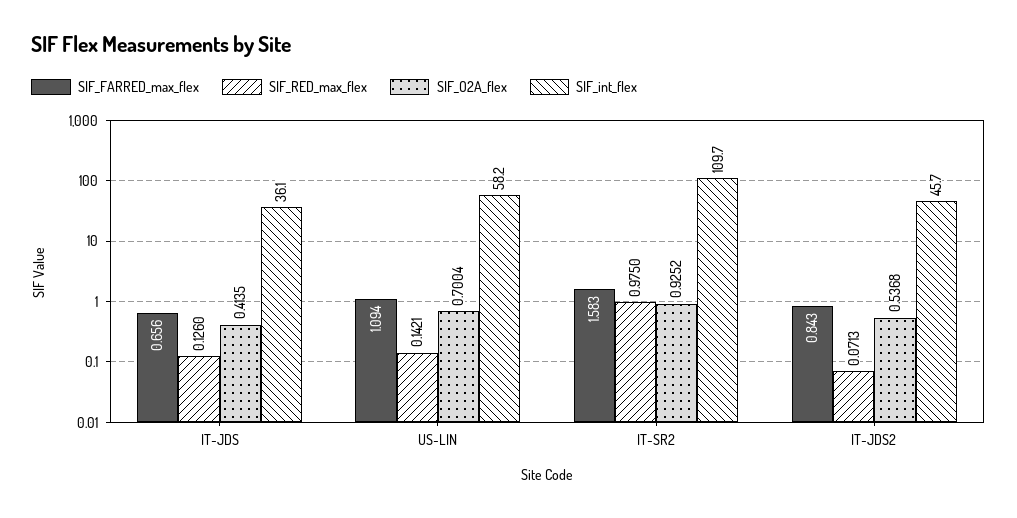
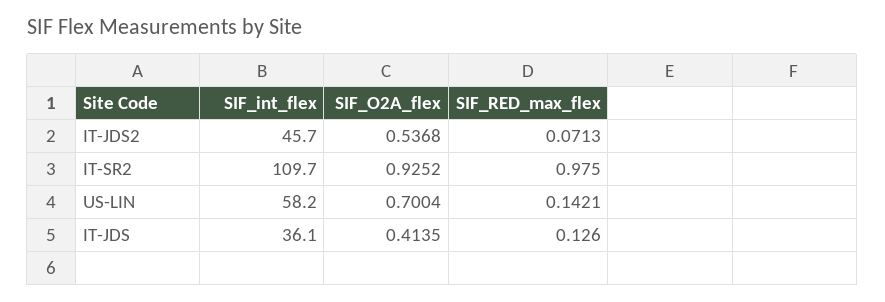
  {
-   "SIF_FARRED_max_flex": {
-     "IT-JDS": 0.656,
-     "US-LIN": 1.094,
-     "IT-SR2": 1.583,
-     "IT-JDS2": 0.843
-   },
    "SIF_RED_max_flex": {
      "IT-JDS": 0.126,
      "US-LIN": 0.1421,
      "IT-SR2": 0.975,
      "IT-JDS2": 0.0713
    },
    "SIF_O2A_flex": {
      "IT-JDS": 0.4135,
      "US-LIN": 0.7004,
      "IT-SR2": 0.9252,
      "IT-JDS2": 0.5368
    },
    "SIF_int_flex": {
      "IT-JDS": 36.1,
      "US-LIN": 58.2,
      "IT-SR2": 109.7,
      "IT-JDS2": 45.7
    }
  }

